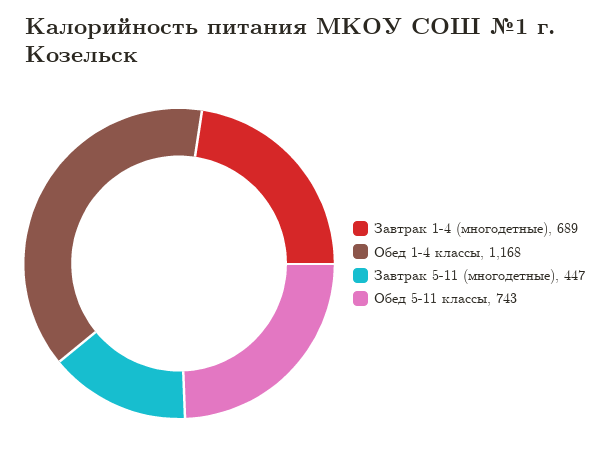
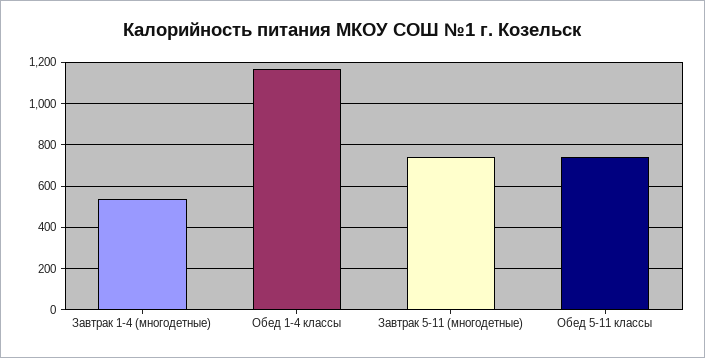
  {
-   "Завтрак 1-4 (многодетные)": 689,
+   "Завтрак 1-4 (многодетные)": 550,
    "Обед 1-4 классы": 1168,
-   "Завтрак 5-11 (многодетные)": 447,
+   "Завтрак 5-11 (многодетные)": 750,
    "Обед 5-11 классы": 743
  }

